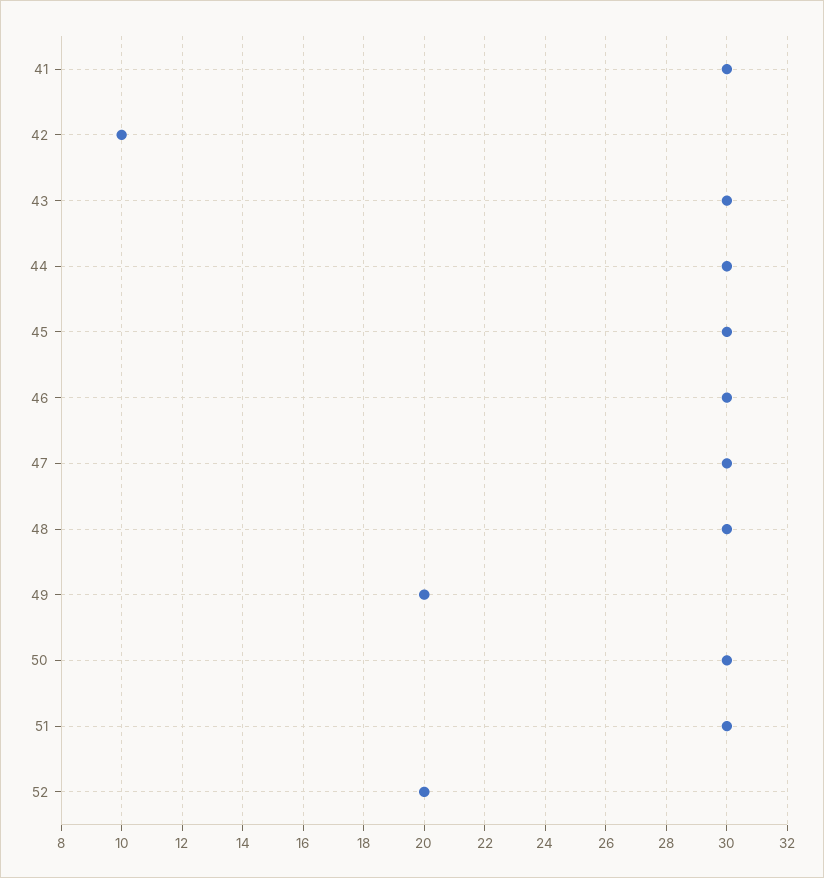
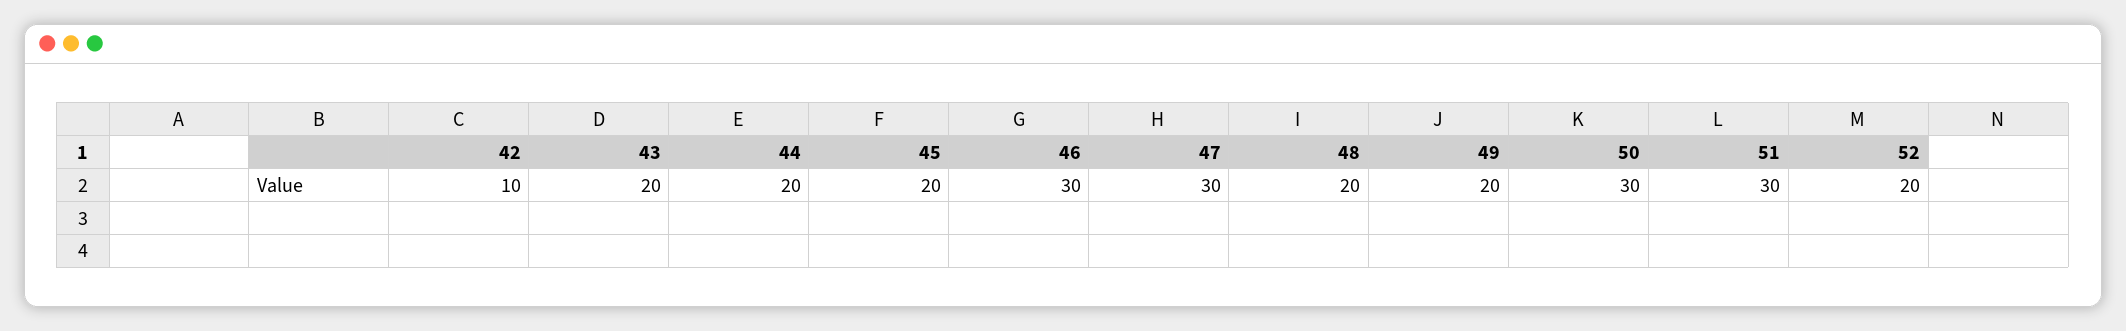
  {
-   "41": 30,
    "42": 10,
-   "43": 30,
+   "43": 20,
-   "44": 30,
+   "44": 20,
-   "45": 30,
+   "45": 20,
    "46": 30,
    "47": 30,
-   "48": 30,
+   "48": 20,
    "49": 20,
    "50": 30,
    "51": 30,
    "52": 20
  }

